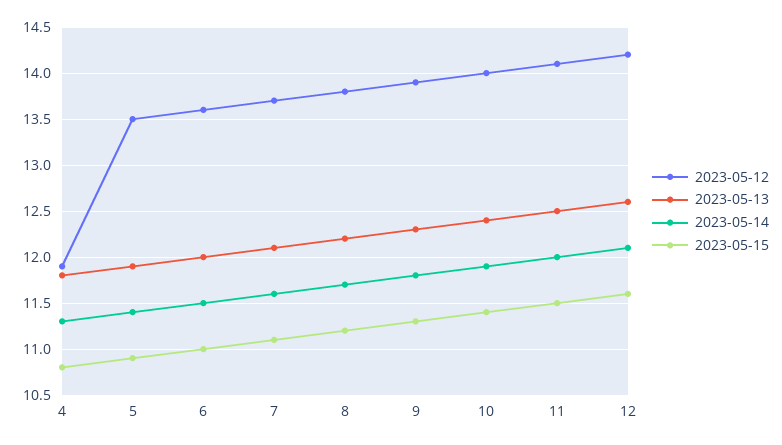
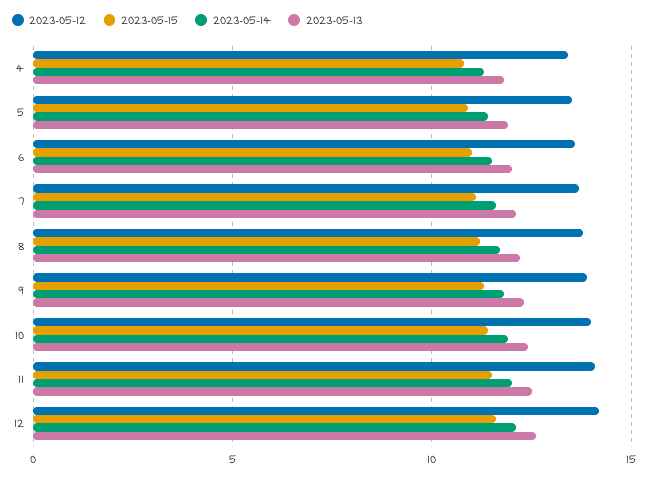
  {
    "2023-05-12": {
-     "4": 11.9,
+     "4": 13.5,
      "5": 13.5,
      "6": 13.6,
      "7": 13.7,
      "8": 13.8,
      "9": 13.9,
      "10": 14,
      "11": 14.1,
      "12": 14.2
    },
    "2023-05-13": {
      "4": 11.8,
      "5": 11.9,
      "6": 12,
      "7": 12.1,
      "8": 12.2,
      "9": 12.3,
      "10": 12.4,
      "11": 12.5,
      "12": 12.6
    },
    "2023-05-14": {
      "4": 11.3,
      "5": 11.4,
      "6": 11.5,
      "7": 11.6,
      "8": 11.7,
      "9": 11.8,
      "10": 11.9,
      "11": 12,
      "12": 12.1
    },
    "2023-05-15": {
      "4": 10.8,
      "5": 10.9,
      "6": 11,
      "7": 11.1,
      "8": 11.2,
      "9": 11.3,
      "10": 11.4,
      "11": 11.5,
      "12": 11.6
    }
  }

